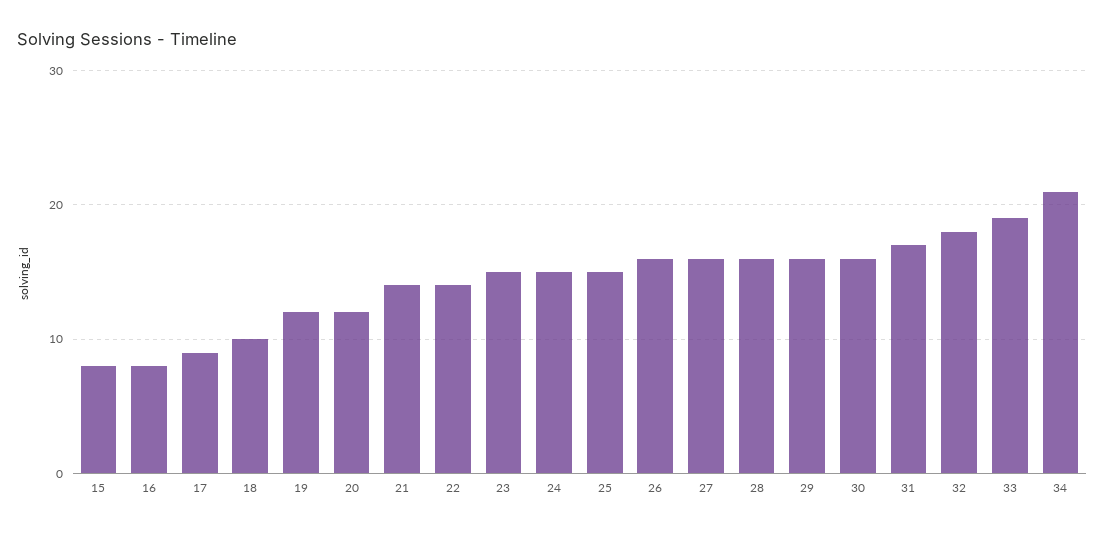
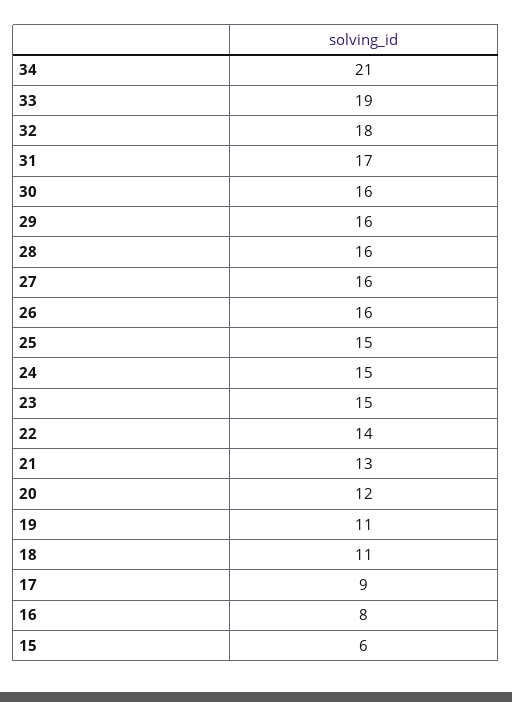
  {
-   "15": 8,
+   "15": 6,
    "16": 8,
    "17": 9,
-   "18": 10,
+   "18": 11,
-   "19": 12,
+   "19": 11,
    "20": 12,
-   "21": 14,
+   "21": 13,
    "22": 14,
    "23": 15,
    "24": 15,
    "25": 15,
    "26": 16,
    "27": 16,
    "28": 16,
    "29": 16,
    "30": 16,
    "31": 17,
    "32": 18,
    "33": 19,
    "34": 21
  }

